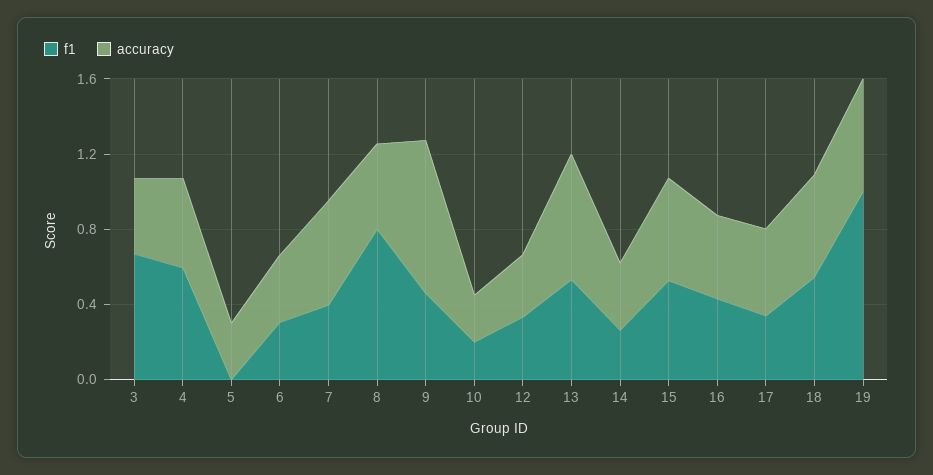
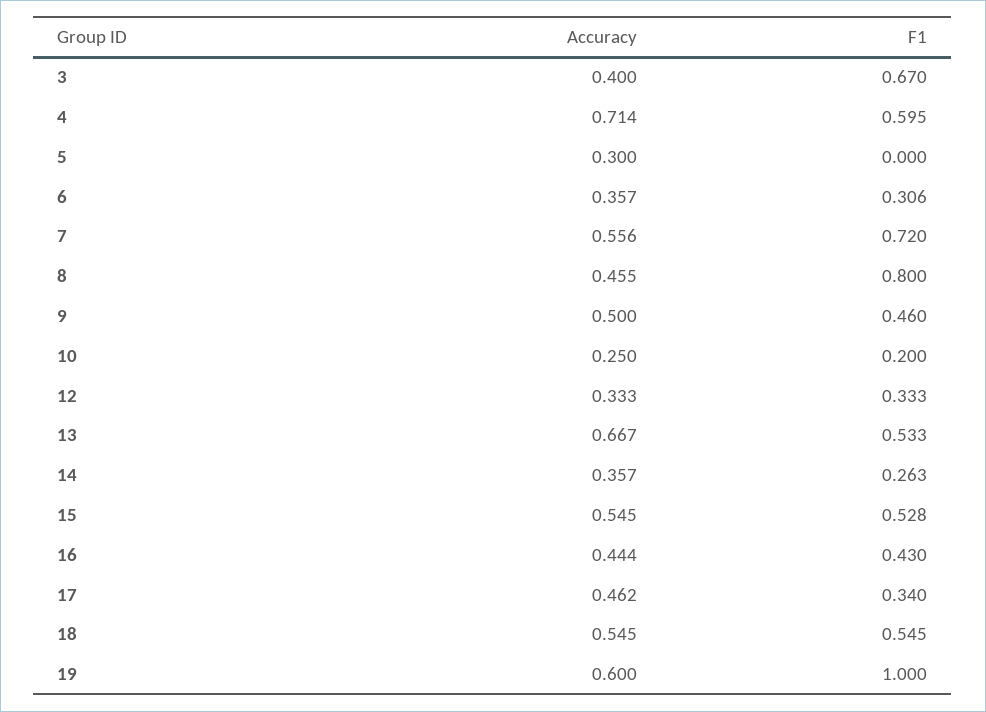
  {
    "f1": {
      "3": 0.67,
      "4": 0.595,
      "5": 0,
      "6": 0.306,
-     "7": 0.4,
+     "7": 0.72,
      "8": 0.8,
      "9": 0.46,
      "10": 0.2,
      "12": 0.333,
      "13": 0.533,
      "14": 0.263,
      "15": 0.528,
      "16": 0.43,
      "17": 0.34,
      "18": 0.545,
      "19": 1
    },
    "accuracy": {
      "3": 0.4,
-     "4": 0.5,
+     "4": 0.714,
      "5": 0.3,
      "6": 0.357,
      "7": 0.556,
      "8": 0.455,
-     "9": 0.8,
+     "9": 0.5,
      "10": 0.25,
      "12": 0.333,
      "13": 0.667,
      "14": 0.357,
      "15": 0.545,
      "16": 0.444,
      "17": 0.462,
      "18": 0.545,
      "19": 0.6
    }
  }

